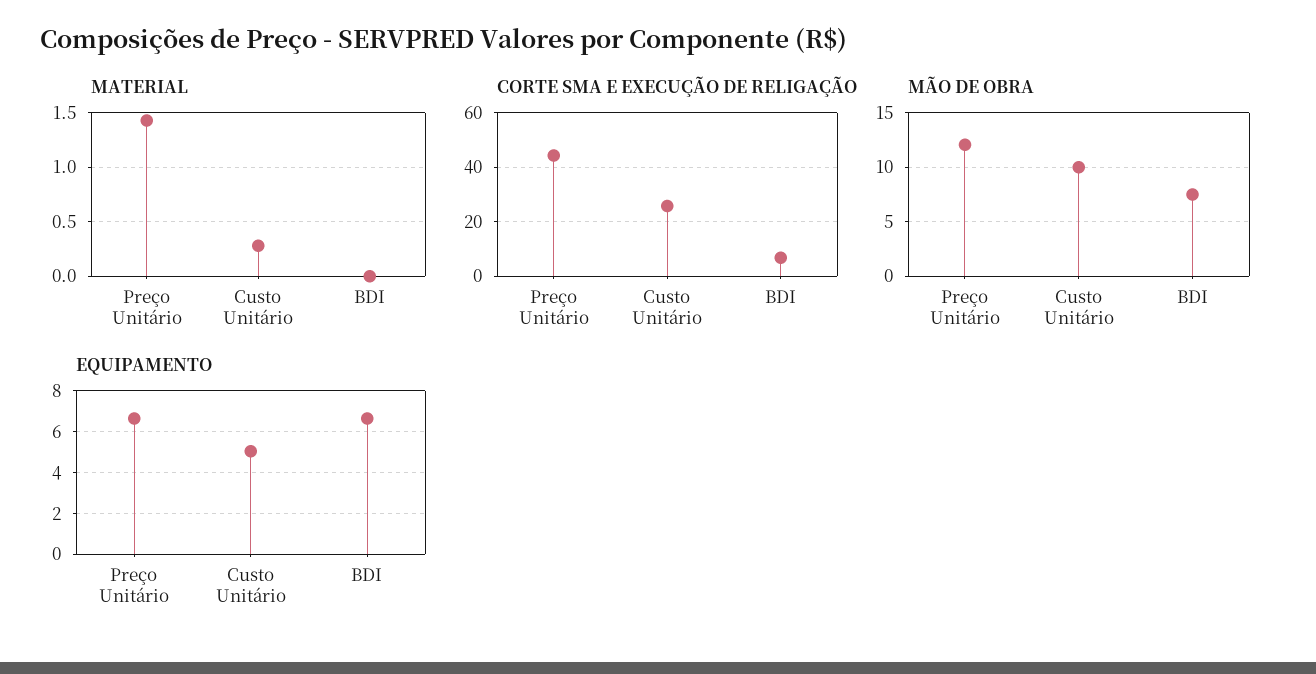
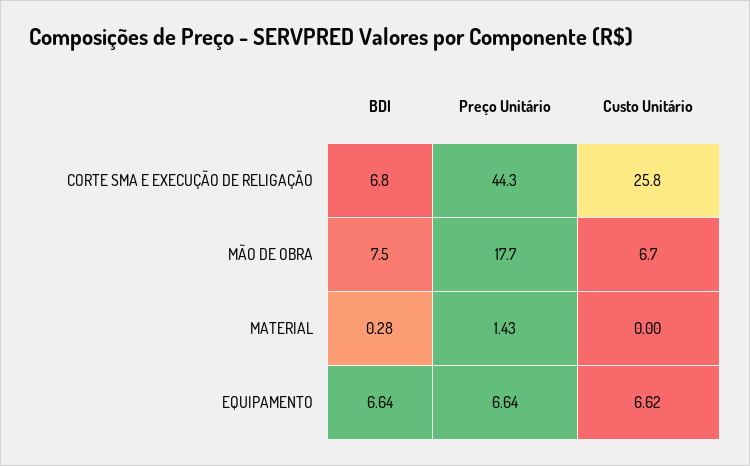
  {
    "MATERIAL": {
      "Preço Unitário": 1.43,
-     "Custo Unitário": 0.3,
+     "Custo Unitário": 0,
-     "BDI": 0
+     "BDI": 0.28
    },
    "CORTE SMA E EXECUÇÃO DE RELIGAÇÃO": {
      "Preço Unitário": 44.3,
      "Custo Unitário": 25.8,
      "BDI": 6.8
    },
    "MÃO DE OBRA": {
-     "Preço Unitário": 12,
+     "Preço Unitário": 17.7,
-     "Custo Unitário": 10,
+     "Custo Unitário": 6.7,
      "BDI": 7.5
    },
    "EQUIPAMENTO": {
      "Preço Unitário": 6.64,
-     "Custo Unitário": 5,
+     "Custo Unitário": 6.62,
      "BDI": 6.64
    }
  }

